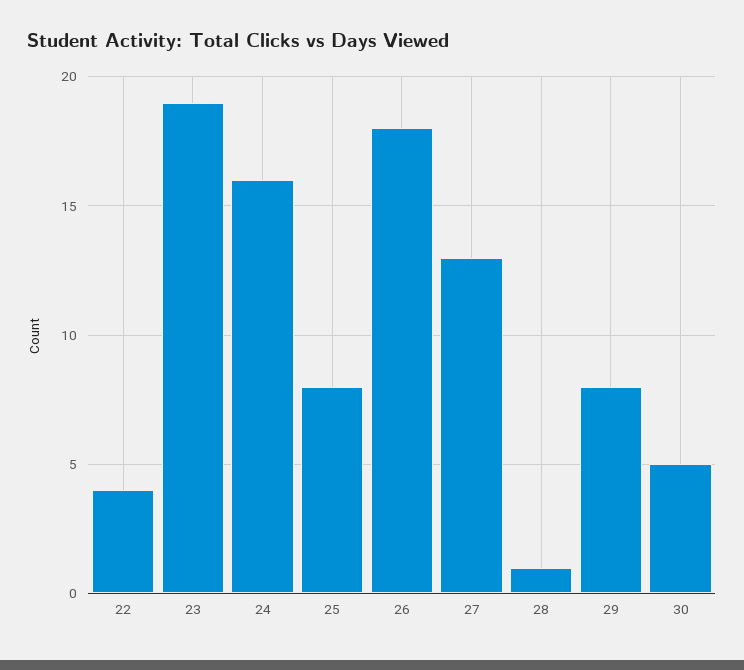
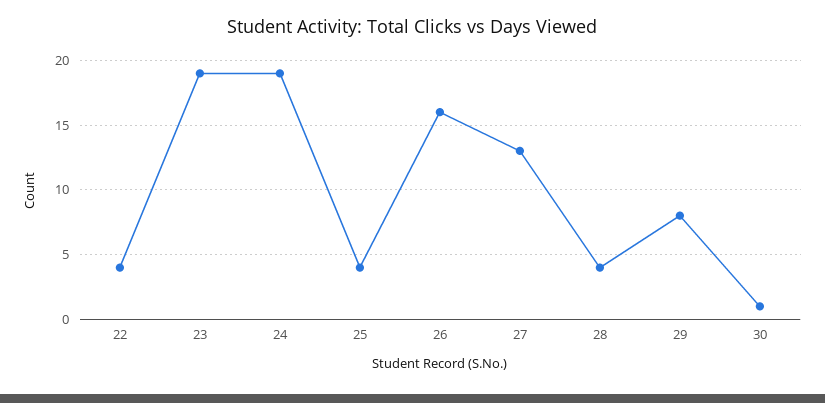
  {
    "22": 4,
    "23": 19,
-   "24": 16,
+   "24": 19,
-   "25": 8,
+   "25": 4,
-   "26": 18,
+   "26": 16,
    "27": 13,
-   "28": 1,
+   "28": 4,
    "29": 8,
-   "30": 5
+   "30": 1
  }

